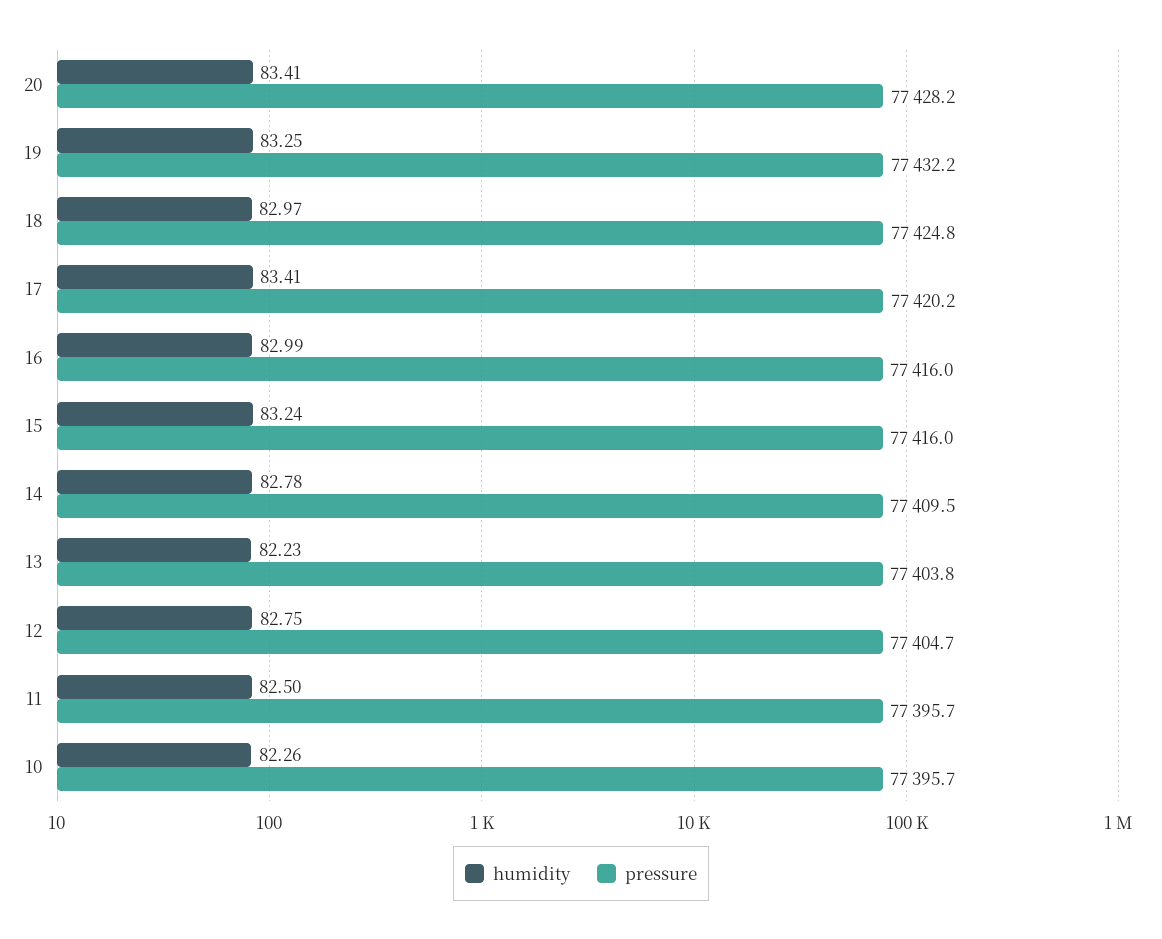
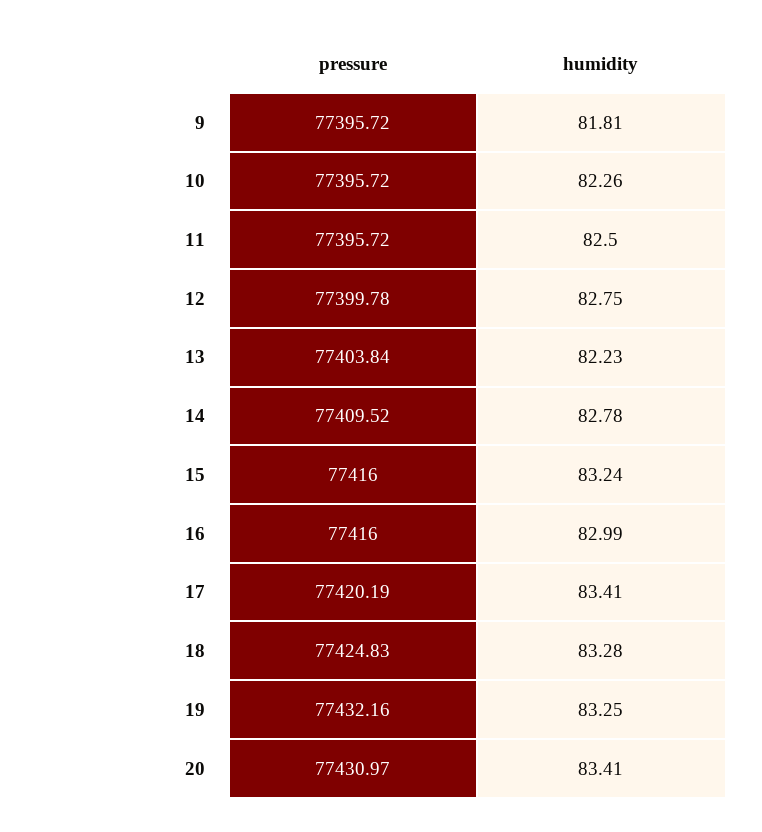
  {
    "humidity": {
      "20": 83.41,
      "19": 83.25,
-     "18": 82.97,
+     "18": 83.28,
      "17": 83.41,
      "16": 82.99,
      "15": 83.24,
      "14": 82.78,
      "13": 82.23,
      "12": 82.75,
      "11": 82.5,
-     "10": 82.26
+     "10": 82.26,
+     "9": 81.81
    },
    "pressure": {
-     "20": 77428.2,
+     "20": 77430.97,
      "19": 77432.16,
      "18": 77424.83,
      "17": 77420.19,
      "16": 77416,
      "15": 77416,
      "14": 77409.52,
      "13": 77403.84,
-     "12": 77404.7,
+     "12": 77399.78,
      "11": 77395.72,
-     "10": 77395.72
+     "10": 77395.72,
+     "9": 77395.72
    }
  }

